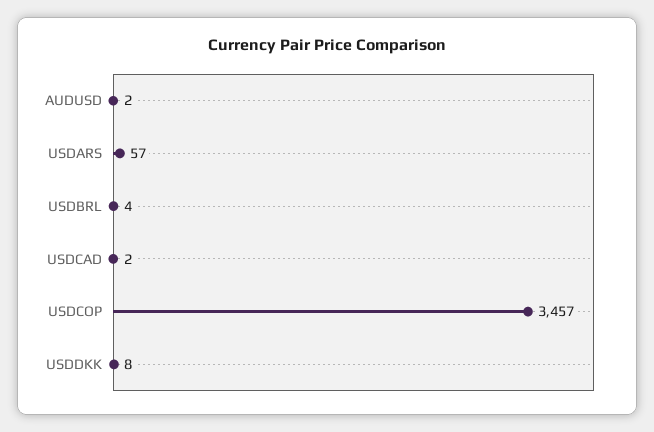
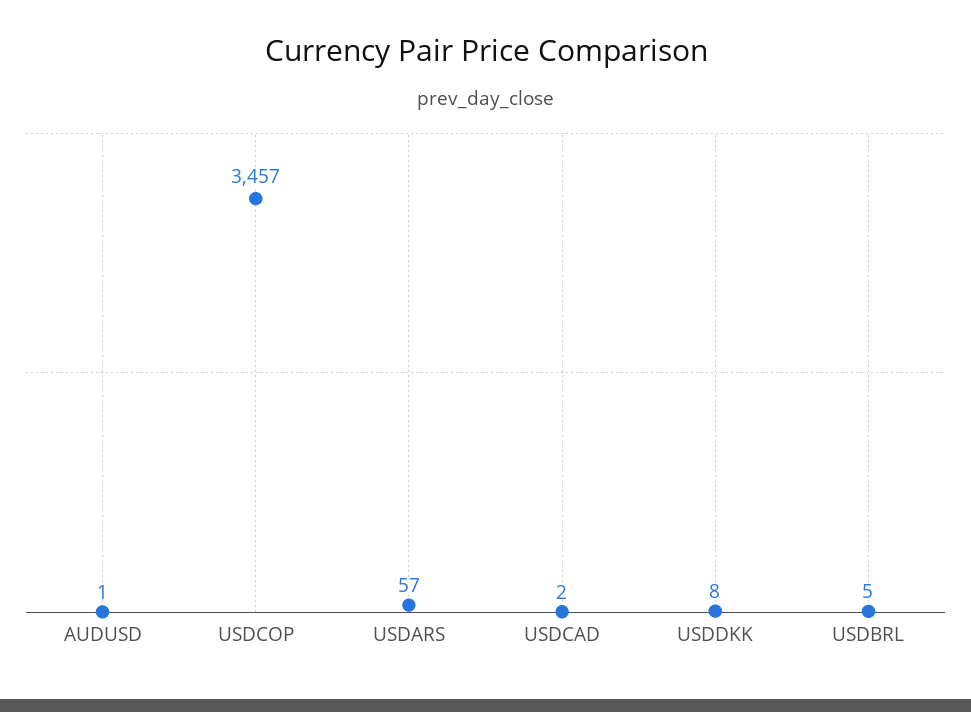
  {
-   "AUDUSD": 2,
+   "AUDUSD": 1,
    "USDARS": 57,
-   "USDBRL": 4,
+   "USDBRL": 5,
    "USDCAD": 2,
    "USDCOP": 3457,
    "USDDKK": 8
  }

